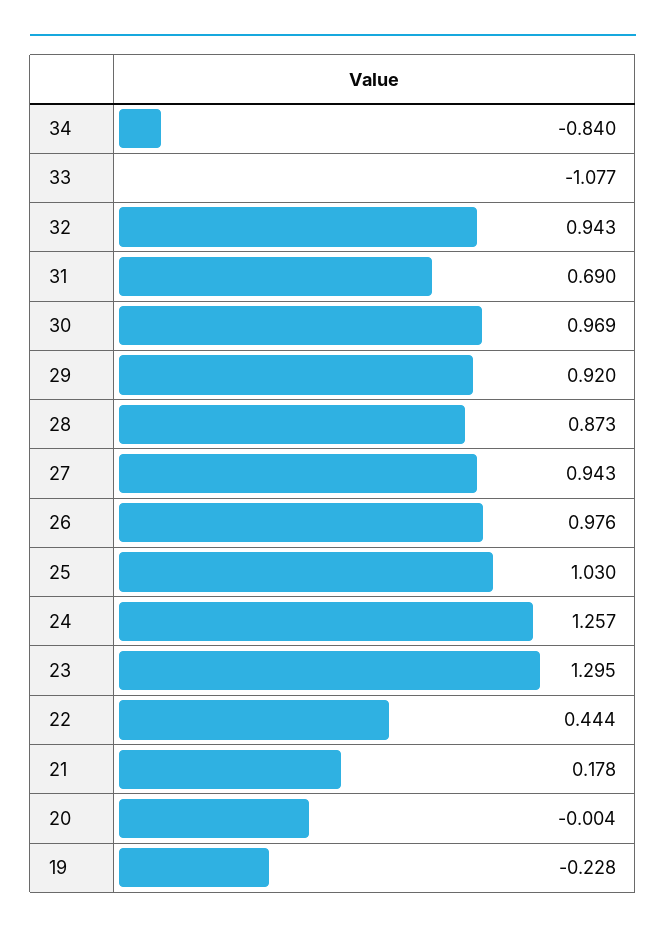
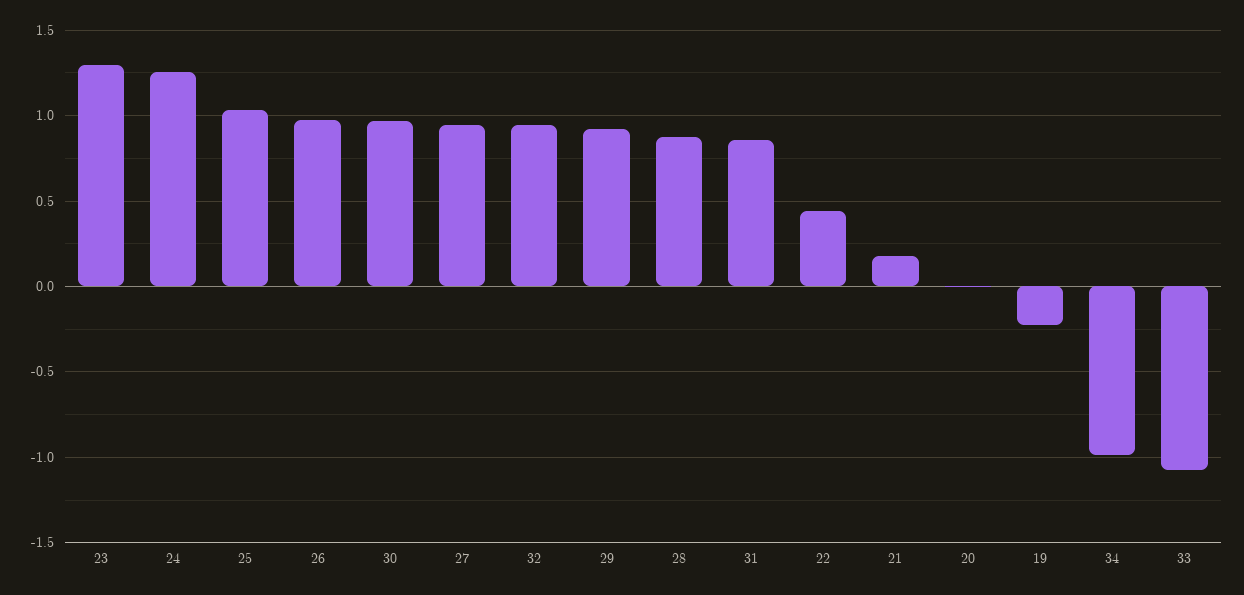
  {
-   "34": -0.84,
+   "34": -1,
    "33": -1.077,
    "32": 0.943,
-   "31": 0.69,
+   "31": 0.85,
    "30": 0.969,
    "29": 0.92,
    "28": 0.873,
    "27": 0.943,
    "26": 0.976,
    "25": 1.03,
    "24": 1.257,
    "23": 1.295,
    "22": 0.444,
    "21": 0.178,
    "20": -0.004,
    "19": -0.228
  }

